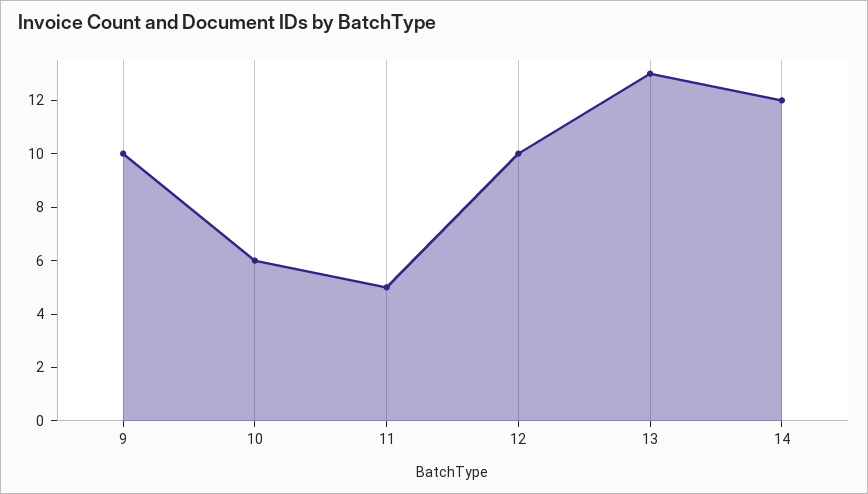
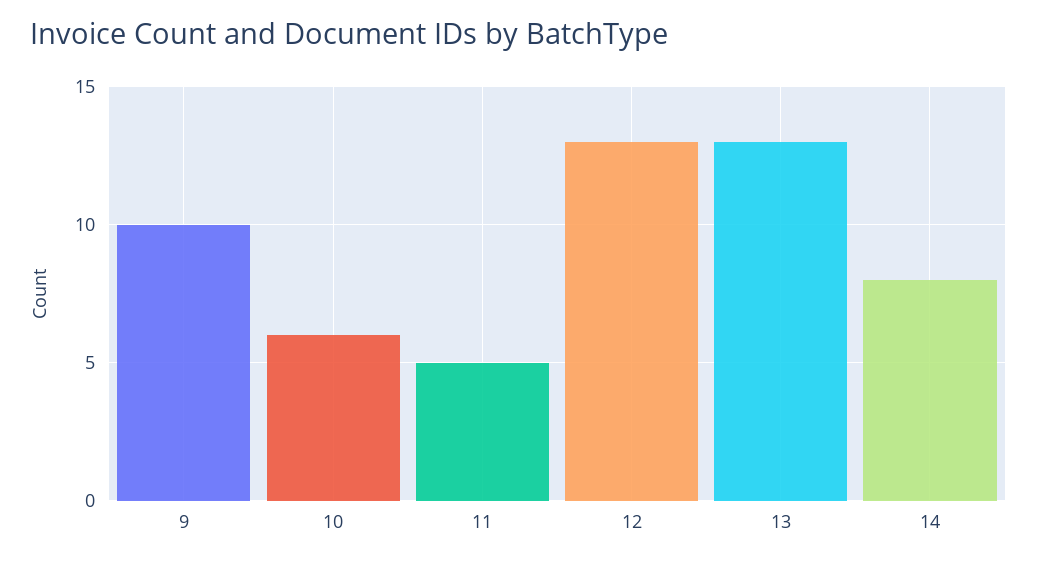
  {
    "9": 10,
    "10": 6,
    "11": 5,
-   "12": 10,
+   "12": 13,
    "13": 13,
-   "14": 12
+   "14": 8
  }

